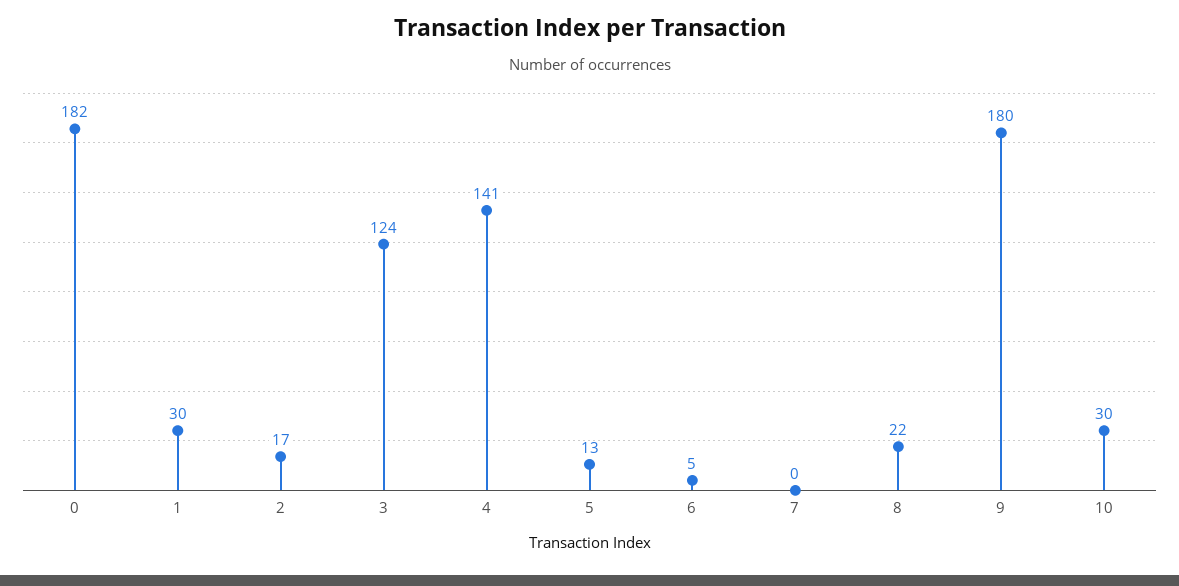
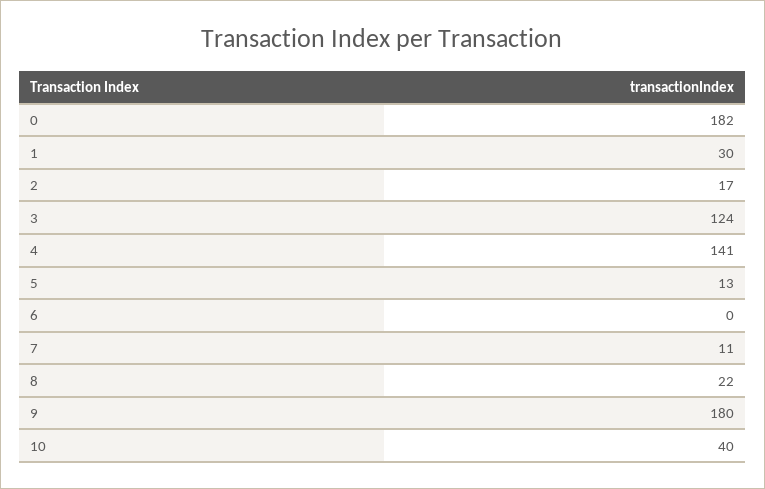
  {
    "0": 182,
    "1": 30,
    "2": 17,
    "3": 124,
    "4": 141,
    "5": 13,
-   "6": 5,
+   "6": 0,
-   "7": 0,
+   "7": 11,
    "8": 22,
    "9": 180,
-   "10": 30
+   "10": 40
  }

